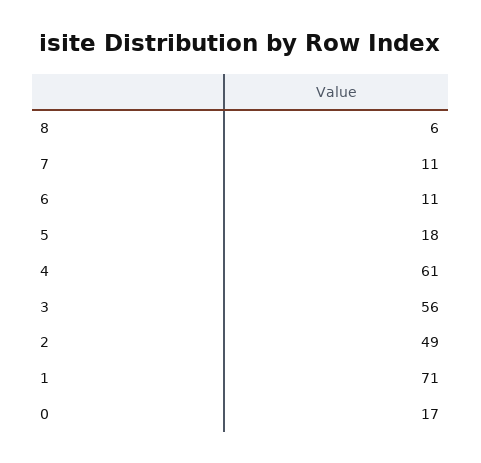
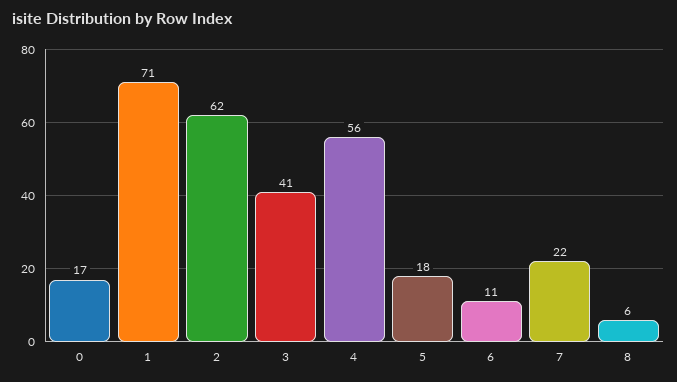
  {
    "8": 6,
-   "7": 11,
+   "7": 22,
    "6": 11,
    "5": 18,
-   "4": 61,
+   "4": 56,
-   "3": 56,
+   "3": 41,
-   "2": 49,
+   "2": 62,
    "1": 71,
    "0": 17
  }

